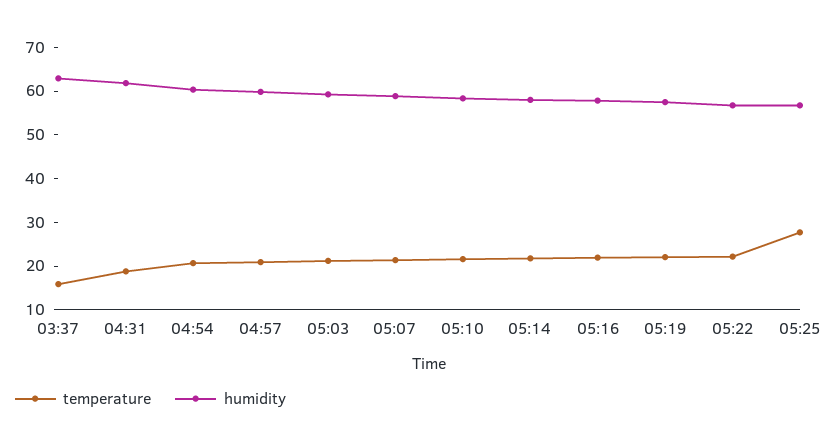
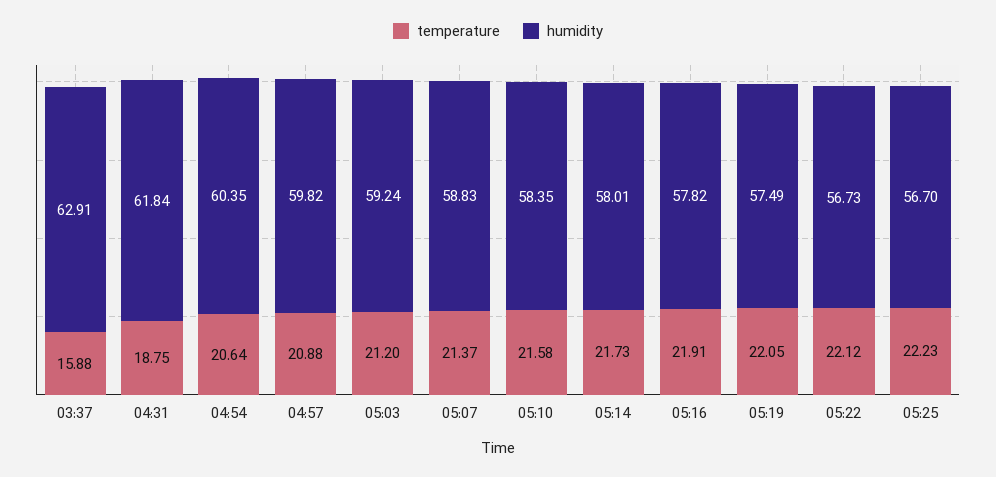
  {
    "temperature": {
      "03:37": 15.88,
      "04:31": 18.75,
      "04:54": 20.64,
      "04:57": 20.88,
      "05:03": 21.2,
      "05:07": 21.37,
      "05:10": 21.58,
      "05:14": 21.73,
      "05:16": 21.91,
      "05:19": 22.05,
      "05:22": 22.12,
-     "05:25": 28
+     "05:25": 22.23
    },
    "humidity": {
      "03:37": 62.91,
      "04:31": 61.84,
      "04:54": 60.35,
      "04:57": 59.82,
      "05:03": 59.24,
      "05:07": 58.83,
      "05:10": 58.35,
      "05:14": 58.01,
      "05:16": 57.82,
      "05:19": 57.49,
      "05:22": 56.73,
      "05:25": 56.7
    }
  }

